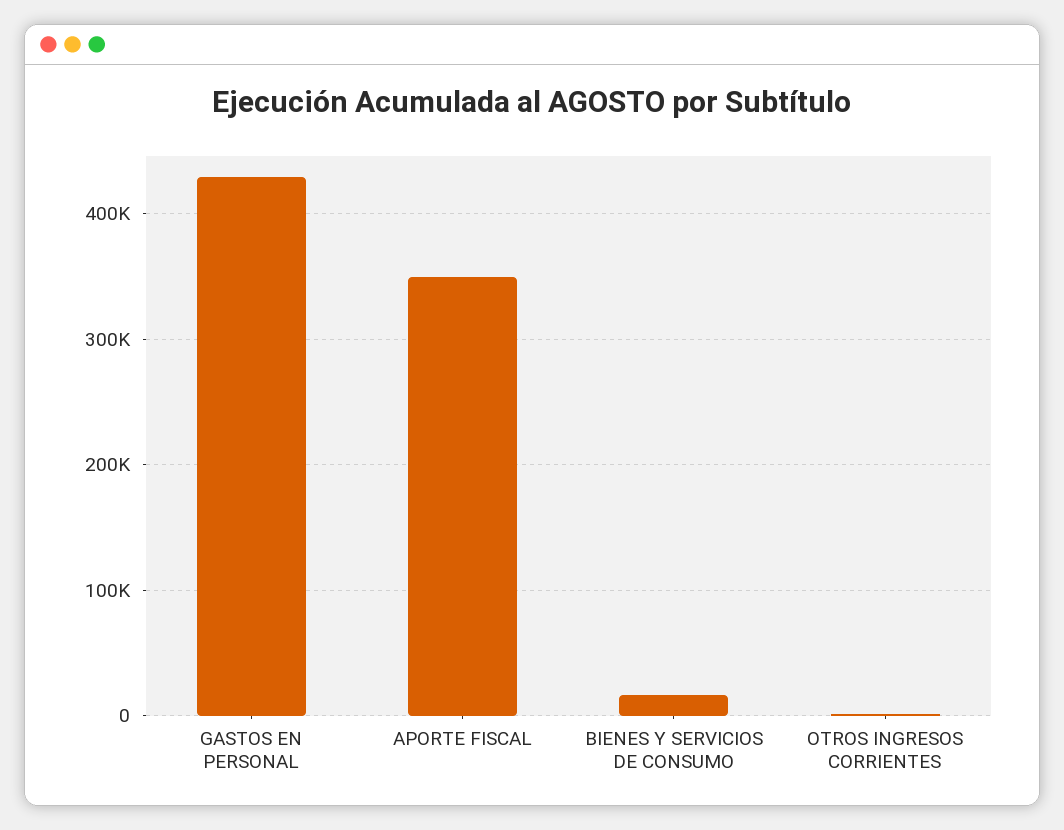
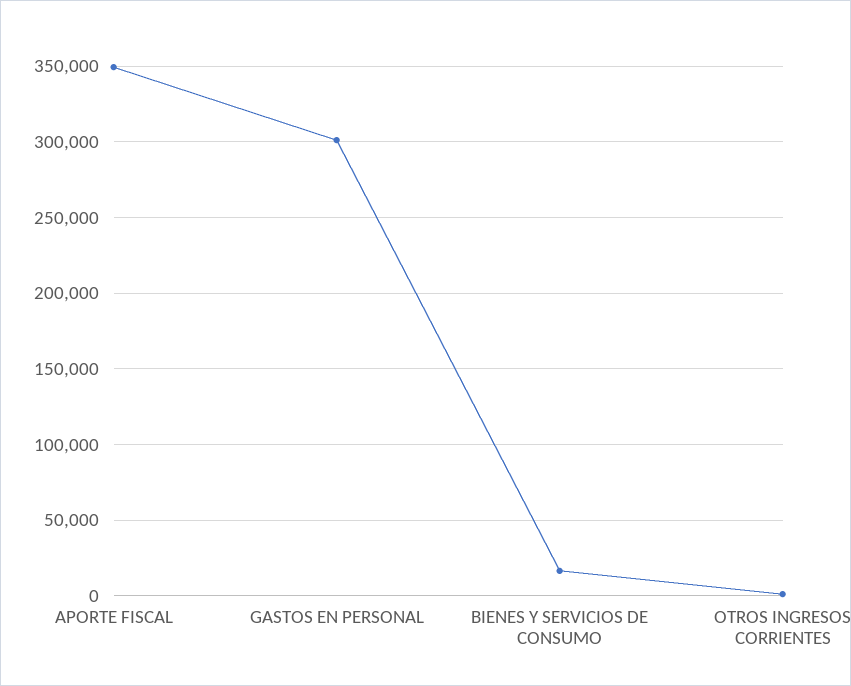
  {
-   "GASTOS EN PERSONAL": 430000,
+   "GASTOS EN PERSONAL": 300000,
    "APORTE FISCAL": 350000,
    "BIENES Y SERVICIOS DE CONSUMO": 15000,
    "OTROS INGRESOS CORRIENTES": 0
  }

